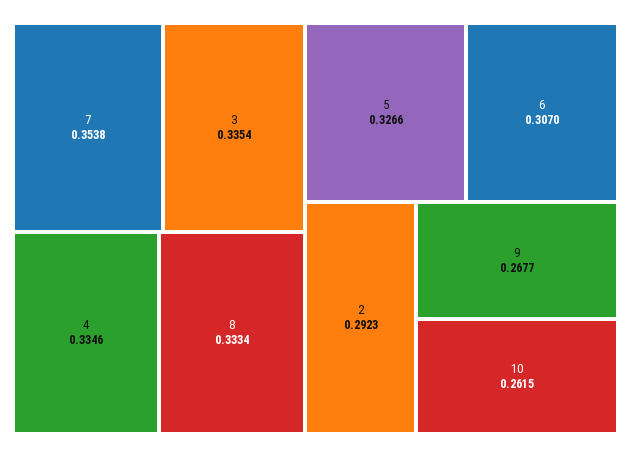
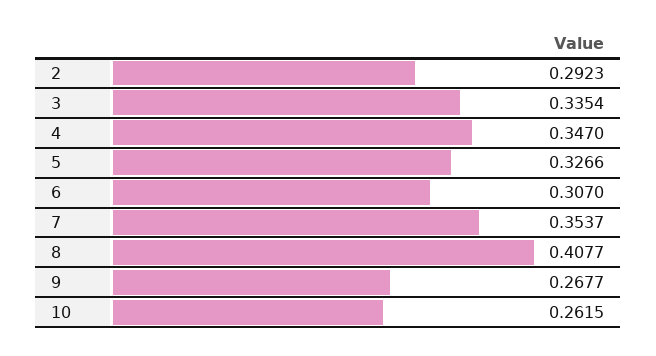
  {
-   "7": 0.3538,
+   "7": 0.3537,
    "3": 0.3354,
-   "4": 0.3346,
+   "4": 0.347,
-   "8": 0.3334,
+   "8": 0.4077,
    "5": 0.3266,
    "6": 0.307,
    "2": 0.2923,
    "9": 0.2677,
    "10": 0.2615
  }

